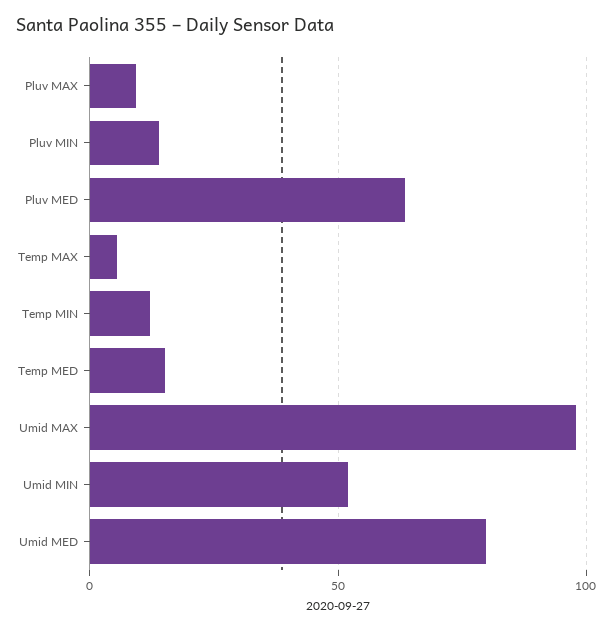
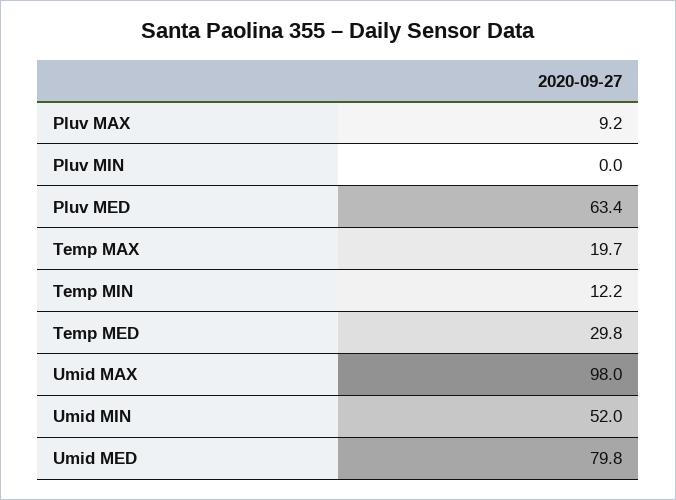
  {
    "Pluv MAX": 9.2,
-   "Pluv MIN": 15,
+   "Pluv MIN": 0,
    "Pluv MED": 63.4,
-   "Temp MAX": 5,
+   "Temp MAX": 19.7,
    "Temp MIN": 12.2,
-   "Temp MED": 15,
+   "Temp MED": 29.8,
    "Umid MAX": 98,
    "Umid MIN": 52,
    "Umid MED": 79.8
  }

